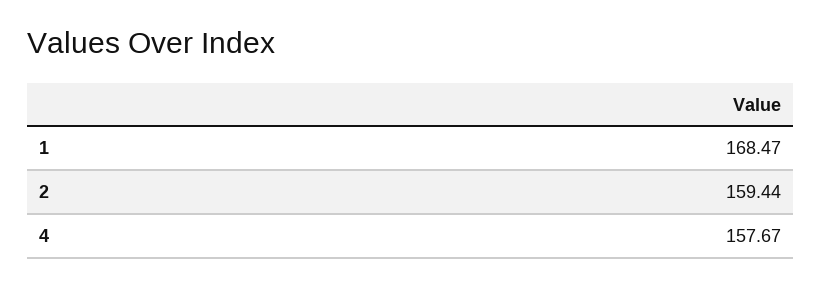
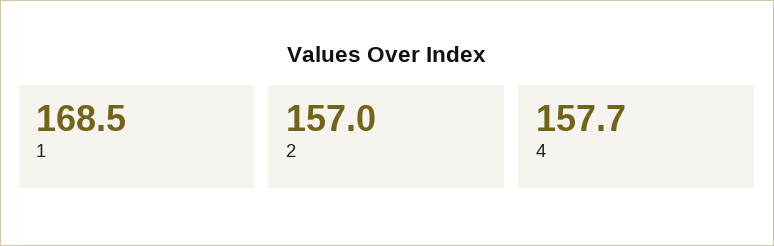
  {
    "1": 168.47,
-   "2": 159.44,
+   "2": 157,
    "4": 157.67
  }

